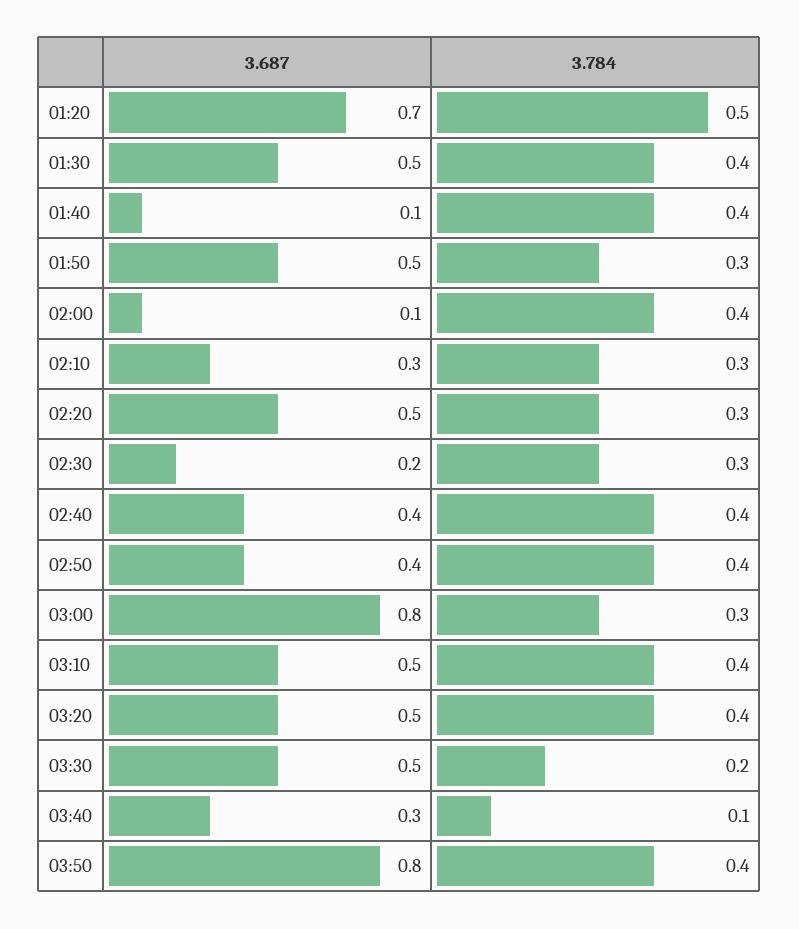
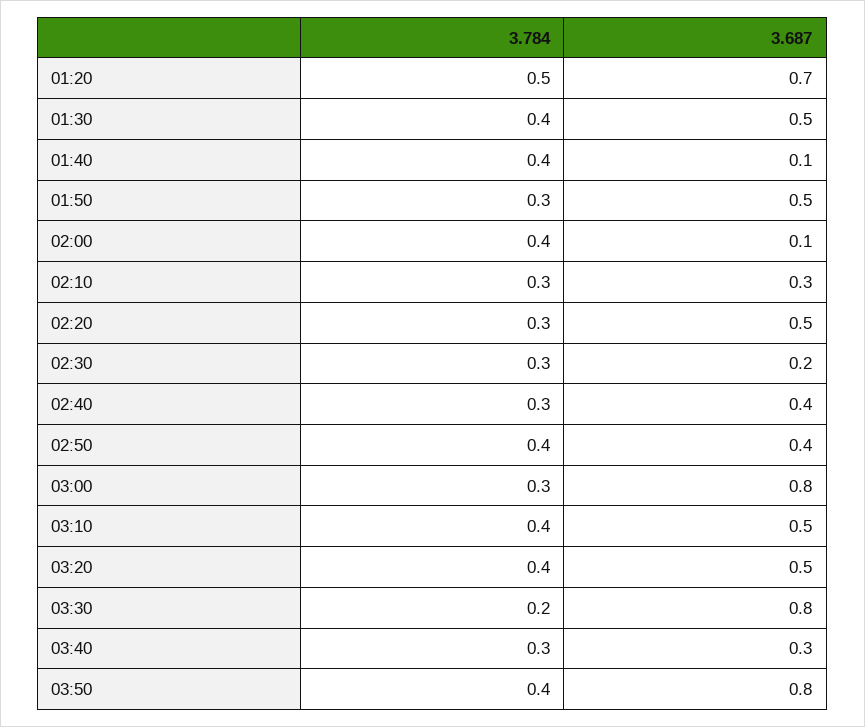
  {
    "3.687": {
      "01:20": 0.7,
      "01:30": 0.5,
      "01:40": 0.1,
      "01:50": 0.5,
      "02:00": 0.1,
      "02:10": 0.3,
      "02:20": 0.5,
      "02:30": 0.2,
      "02:40": 0.4,
      "02:50": 0.4,
      "03:00": 0.8,
      "03:10": 0.5,
      "03:20": 0.5,
-     "03:30": 0.5,
+     "03:30": 0.8,
      "03:40": 0.3,
      "03:50": 0.8
    },
    "3.784": {
      "01:20": 0.5,
      "01:30": 0.4,
      "01:40": 0.4,
      "01:50": 0.3,
      "02:00": 0.4,
      "02:10": 0.3,
      "02:20": 0.3,
      "02:30": 0.3,
-     "02:40": 0.4,
+     "02:40": 0.3,
      "02:50": 0.4,
      "03:00": 0.3,
      "03:10": 0.4,
      "03:20": 0.4,
      "03:30": 0.2,
-     "03:40": 0.1,
+     "03:40": 0.3,
      "03:50": 0.4
    }
  }

